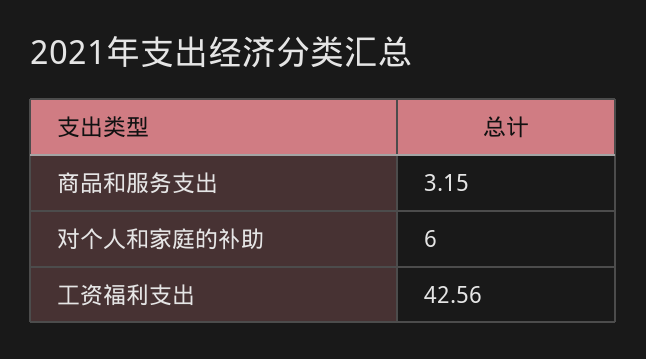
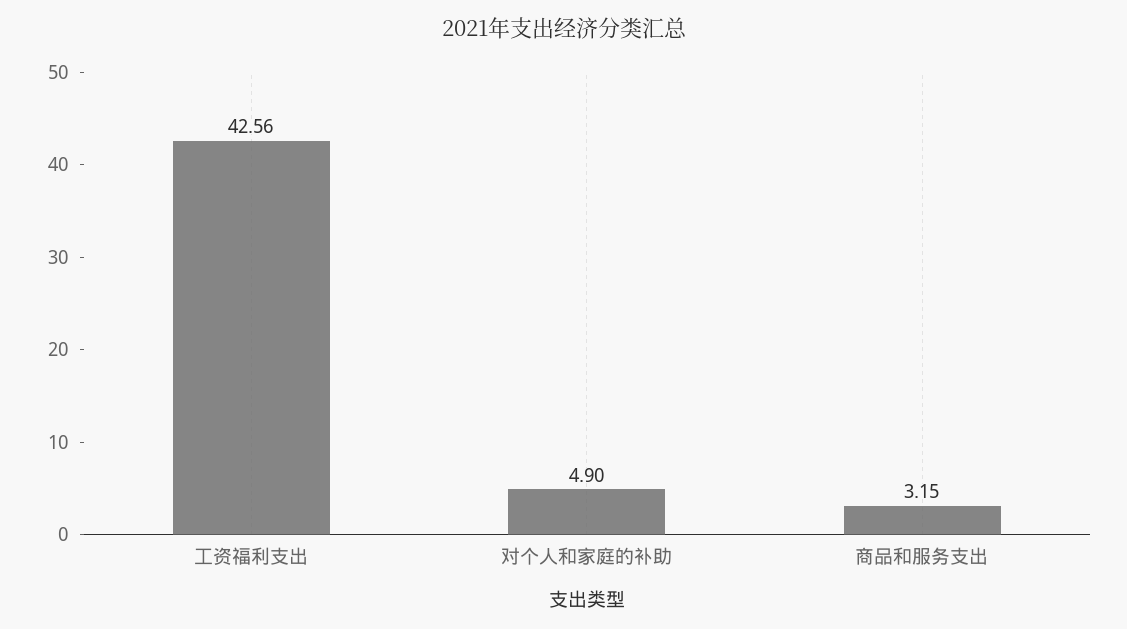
  {
    "商品和服务支出": 3.15,
-   "对个人和家庭的补助": 6,
+   "对个人和家庭的补助": 4.9,
    "工资福利支出": 42.56
  }

